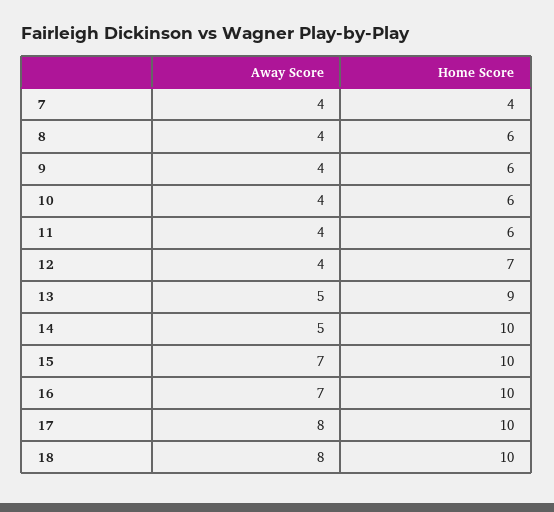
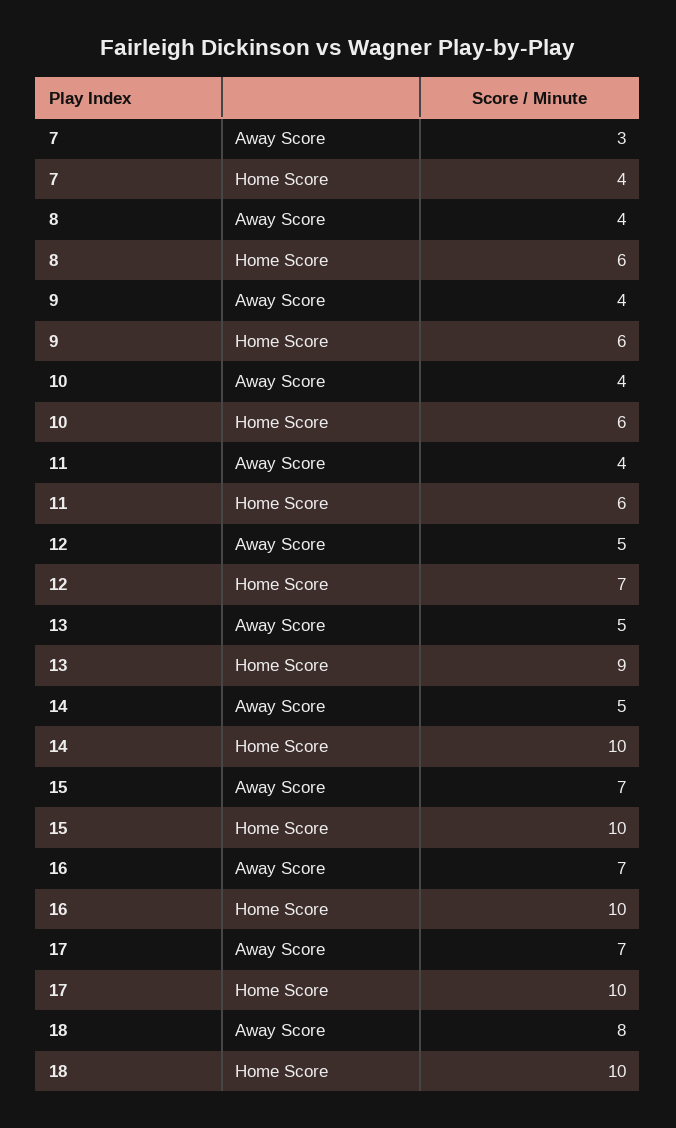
  {
    "Away Score": {
-     "7": 4,
+     "7": 3,
      "8": 4,
      "9": 4,
      "10": 4,
      "11": 4,
-     "12": 4,
+     "12": 5,
      "13": 5,
      "14": 5,
      "15": 7,
      "16": 7,
-     "17": 8,
+     "17": 7,
      "18": 8
    },
    "Home Score": {
      "7": 4,
      "8": 6,
      "9": 6,
      "10": 6,
      "11": 6,
      "12": 7,
      "13": 9,
      "14": 10,
      "15": 10,
      "16": 10,
      "17": 10,
      "18": 10
    }
  }

